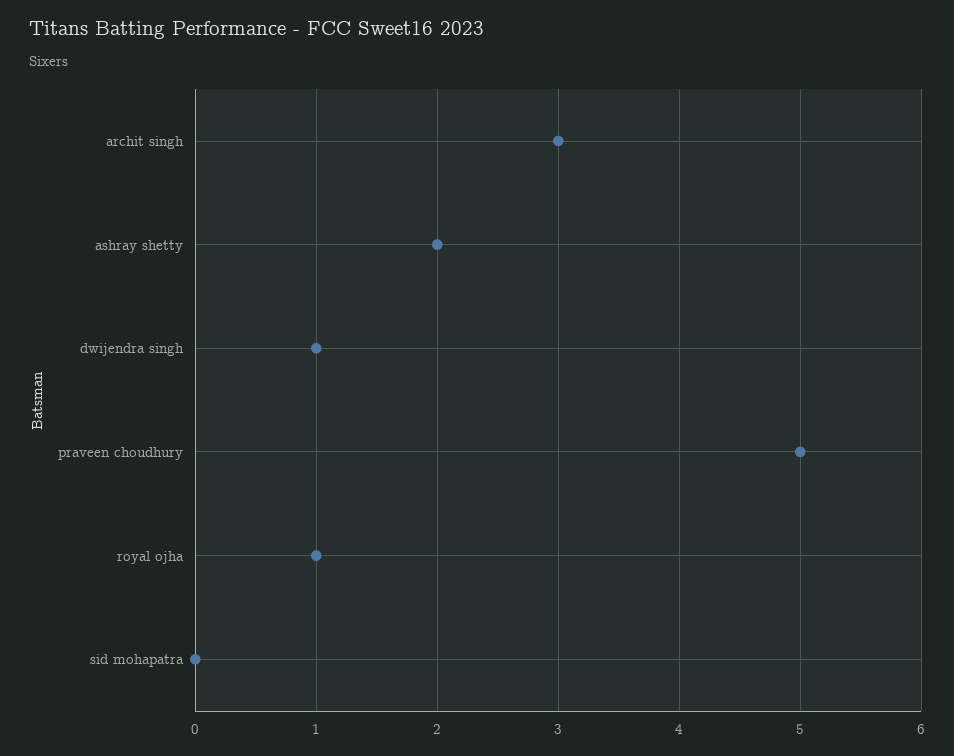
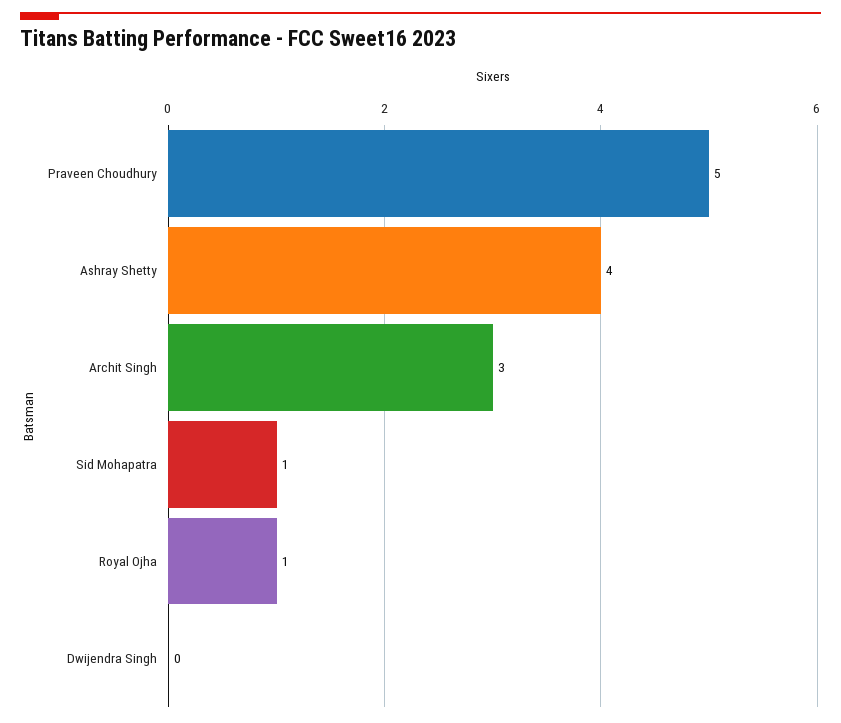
  {
    "archit singh": 3,
-   "ashray shetty": 2,
+   "ashray shetty": 4,
-   "dwijendra singh": 1,
+   "dwijendra singh": 0,
    "praveen choudhury": 5,
    "royal ojha": 1,
-   "sid mohapatra": 0
+   "sid mohapatra": 1
  }

